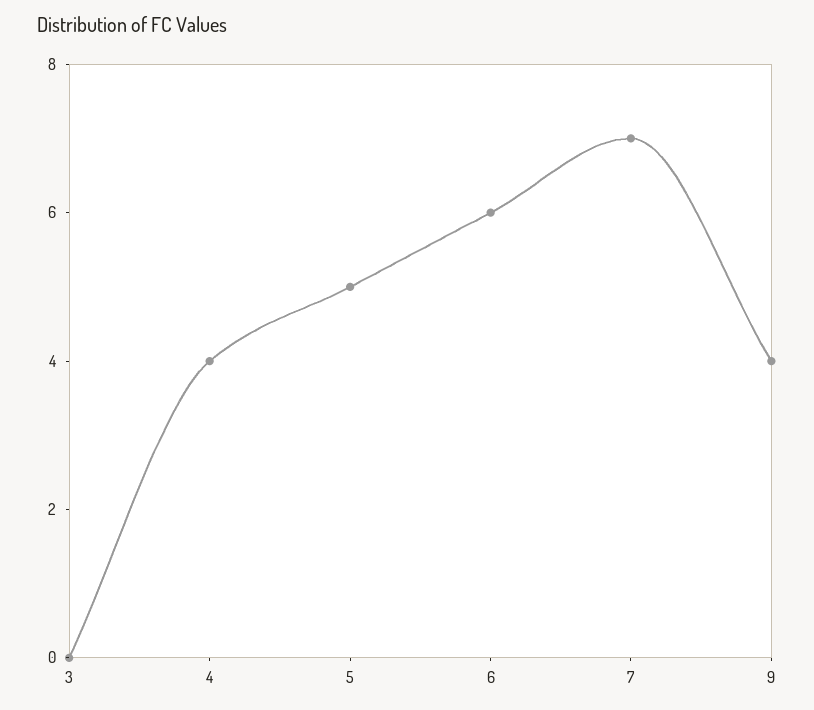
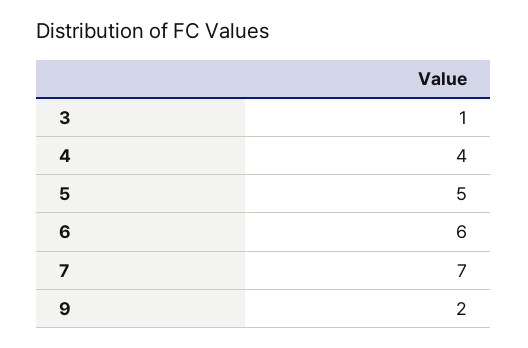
  {
-   "3": 0,
+   "3": 1,
    "4": 4,
    "5": 5,
    "6": 6,
    "7": 7,
-   "9": 4
+   "9": 2
  }

